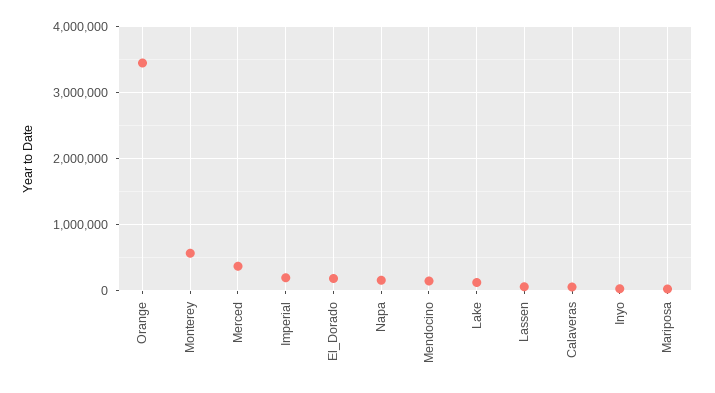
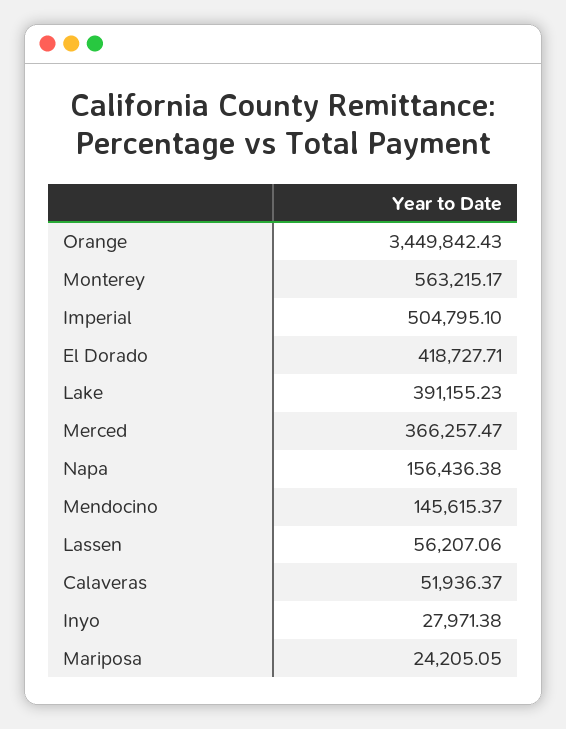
  {
    "Orange": 3449842.43,
    "Monterey": 563215.17,
    "Merced": 366257.47,
-   "Imperial": 200000,
+   "Imperial": 504795.1,
-   "El_Dorado": 200000,
+   "El_Dorado": 418727.71,
    "Napa": 156436.38,
    "Mendocino": 145615.37,
-   "Lake": 100000,
+   "Lake": 391155.23,
    "Lassen": 56207.06,
    "Calaveras": 51936.37,
    "Inyo": 27971.38,
    "Mariposa": 24205.05
  }

